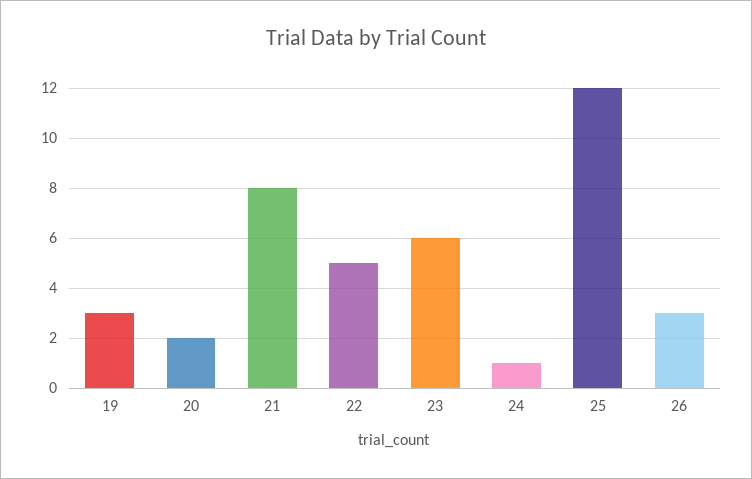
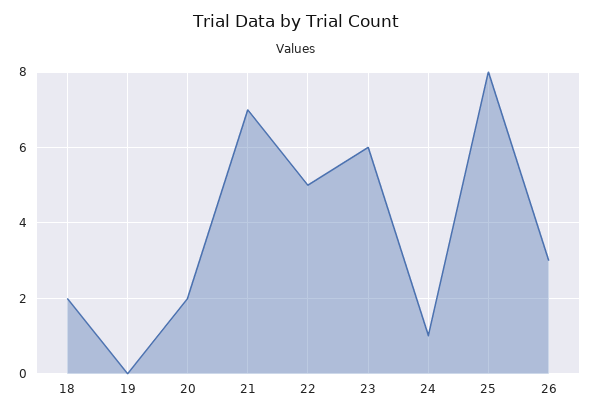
  {
-   "19": 3,
+   "19": 0,
    "20": 2,
-   "21": 8,
+   "21": 7,
    "22": 5,
    "23": 6,
    "24": 1,
-   "25": 12,
+   "25": 8,
-   "26": 3
+   "26": 3,
+   "18": 2
  }

